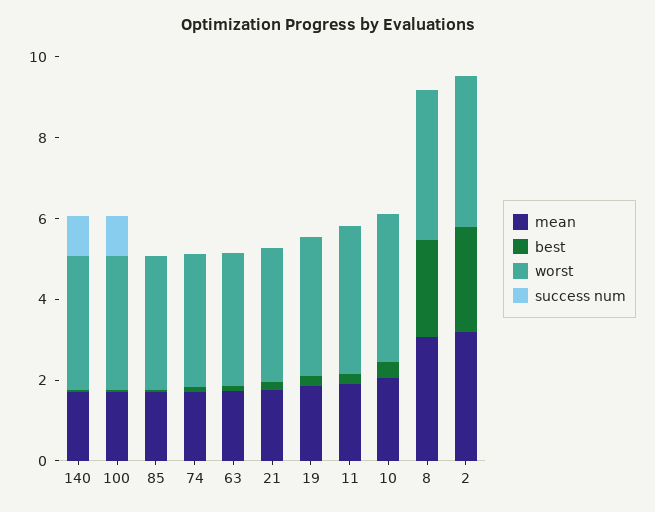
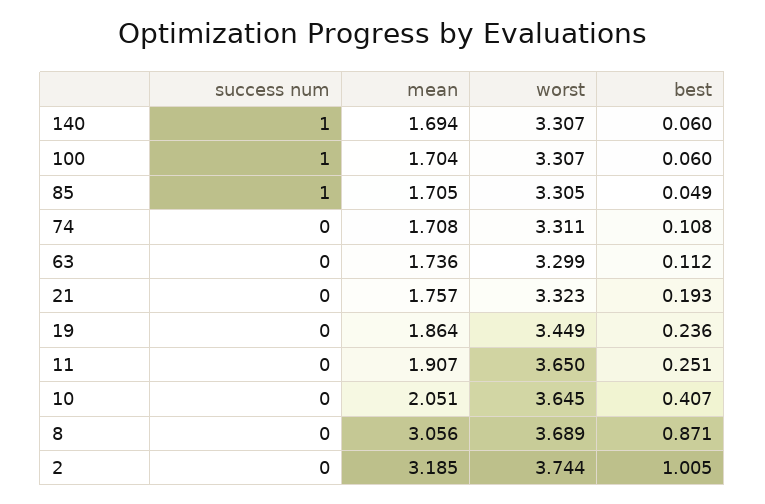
  {
    "mean": {
      "140": 1.694,
      "100": 1.704,
      "85": 1.705,
      "74": 1.708,
      "63": 1.736,
      "21": 1.757,
      "19": 1.864,
      "11": 1.907,
      "10": 2.051,
      "8": 3.056,
      "2": 3.185
    },
    "best": {
      "140": 0.06,
      "100": 0.06,
      "85": 0.049,
      "74": 0.108,
      "63": 0.112,
      "21": 0.193,
      "19": 0.236,
      "11": 0.251,
      "10": 0.407,
-     "8": 2.5,
+     "8": 0.871,
-     "2": 2.5
+     "2": 1.005
    },
    "worst": {
      "140": 3.307,
      "100": 3.307,
      "85": 3.305,
      "74": 3.311,
      "63": 3.299,
      "21": 3.323,
      "19": 3.449,
      "11": 3.65,
      "10": 3.645,
      "8": 3.689,
      "2": 3.744
    },
    "success num": {
      "140": 1,
      "100": 1,
-     "85": 0,
+     "85": 1,
      "74": 0,
      "63": 0,
      "21": 0,
      "19": 0,
      "11": 0,
      "10": 0,
      "8": 0,
      "2": 0
    }
  }

